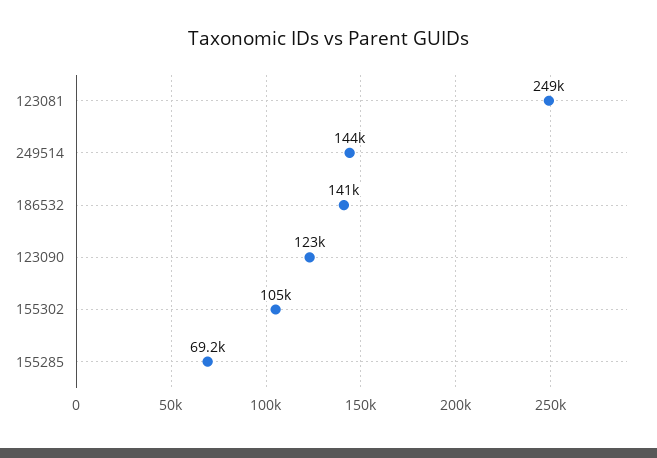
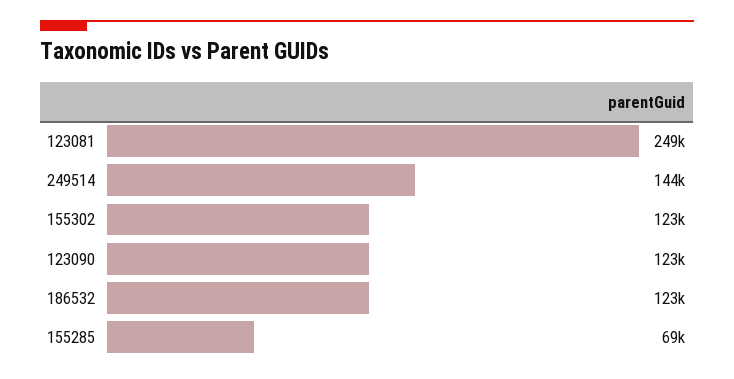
  {
    "123081": 249000,
    "249514": 144000,
-   "186532": 141000,
+   "186532": 123000,
    "123090": 123000,
-   "155302": 105000,
+   "155302": 123000,
    "155285": 69200
  }

